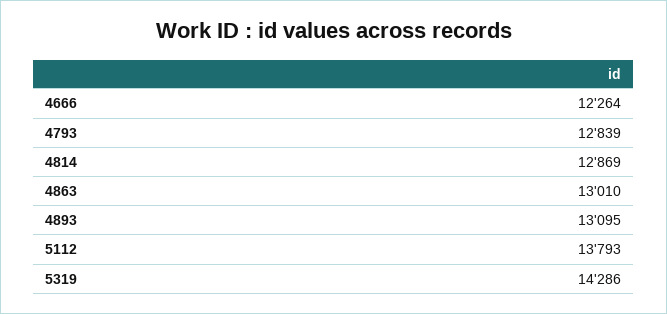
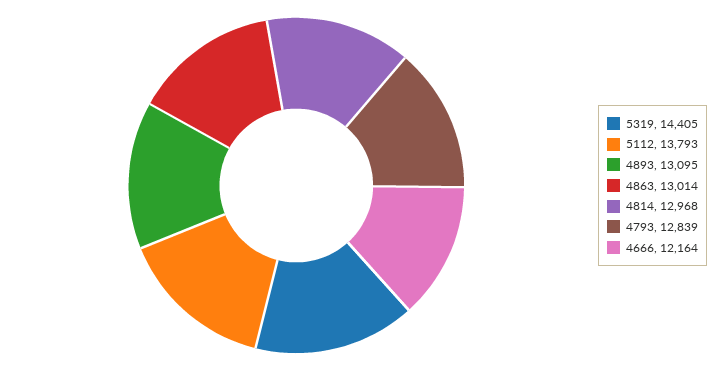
  {
-   "4666": 12264,
+   "4666": 12164,
    "4793": 12839,
-   "4814": 12869,
+   "4814": 12968,
-   "4863": 13010,
+   "4863": 13014,
    "4893": 13095,
    "5112": 13793,
-   "5319": 14286
+   "5319": 14405
  }

